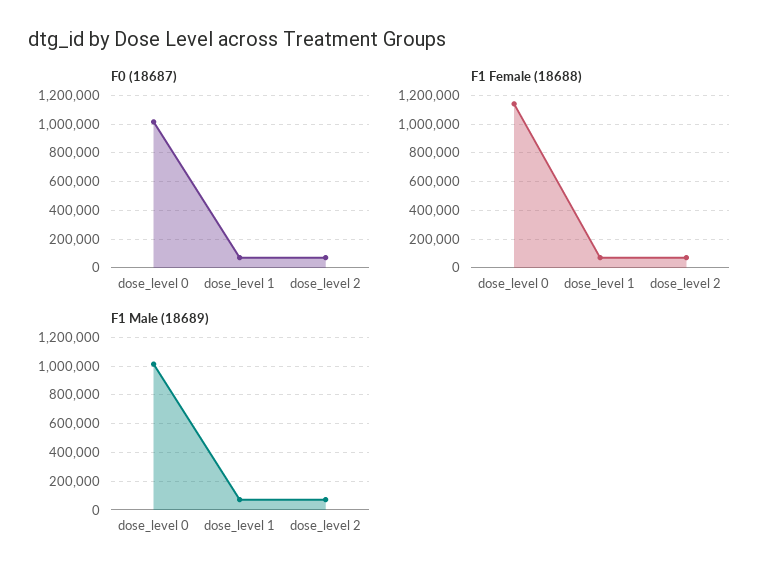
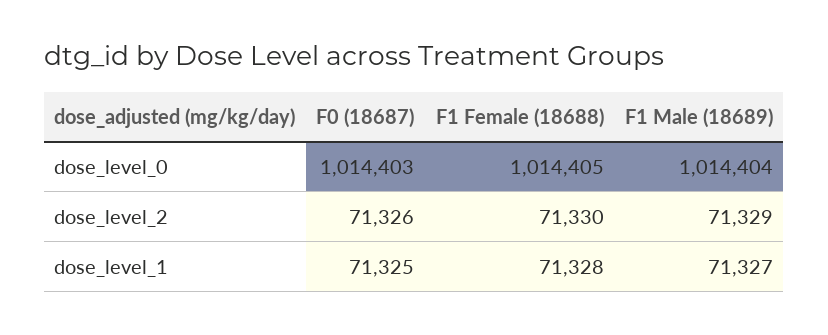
  {
    "F0 (18687)": {
      "dose_level 0": 1014403,
      "dose_level 1": 71325,
      "dose_level 2": 71326
    },
    "F1 Female (18688)": {
-     "dose_level 0": 1150000,
+     "dose_level 0": 1014405,
      "dose_level 1": 71328,
      "dose_level 2": 71330
    },
    "F1 Male (18689)": {
      "dose_level 0": 1014404,
      "dose_level 1": 71327,
      "dose_level 2": 71329
    }
  }

